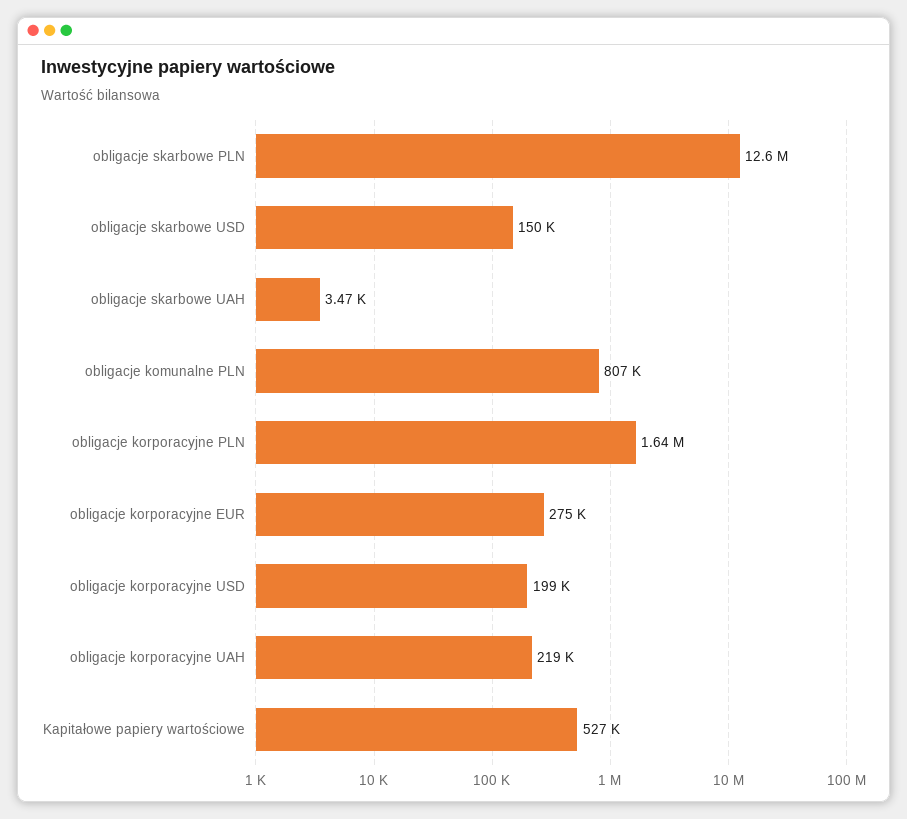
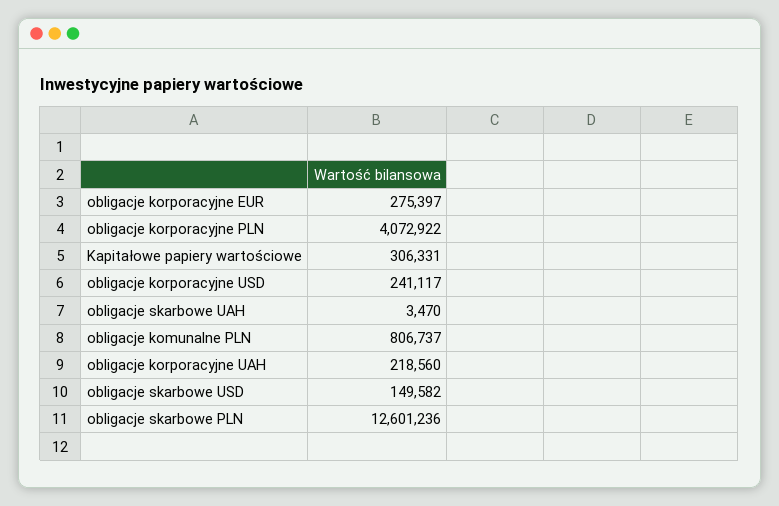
  {
    "obligacje skarbowe PLN": 12601236,
    "obligacje skarbowe USD": 149582,
    "obligacje skarbowe UAH": 3470,
    "obligacje komunalne PLN": 806737,
-   "obligacje korporacyjne PLN": 1640000,
+   "obligacje korporacyjne PLN": 4072922,
    "obligacje korporacyjne EUR": 275397,
-   "obligacje korporacyjne USD": 199000,
+   "obligacje korporacyjne USD": 241117,
    "obligacje korporacyjne UAH": 218560,
-   "Kapitałowe papiery wartościowe": 527000
+   "Kapitałowe papiery wartościowe": 306331
  }

